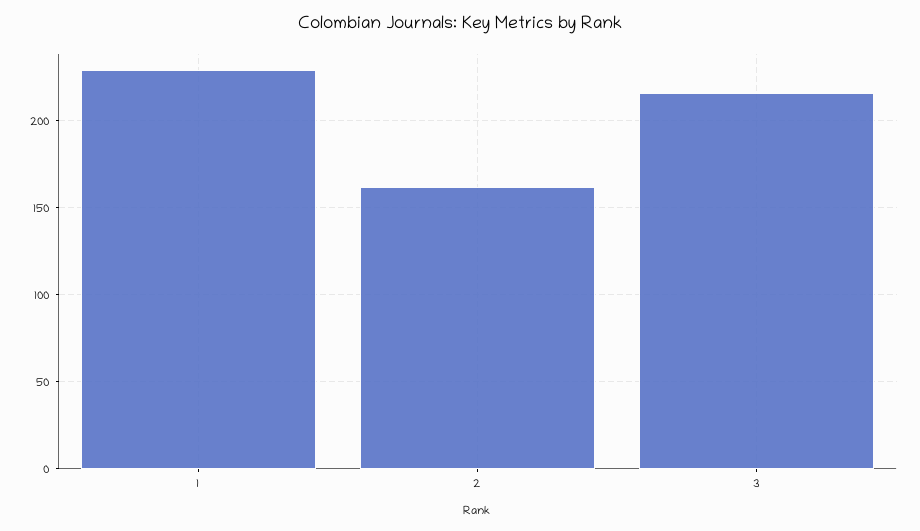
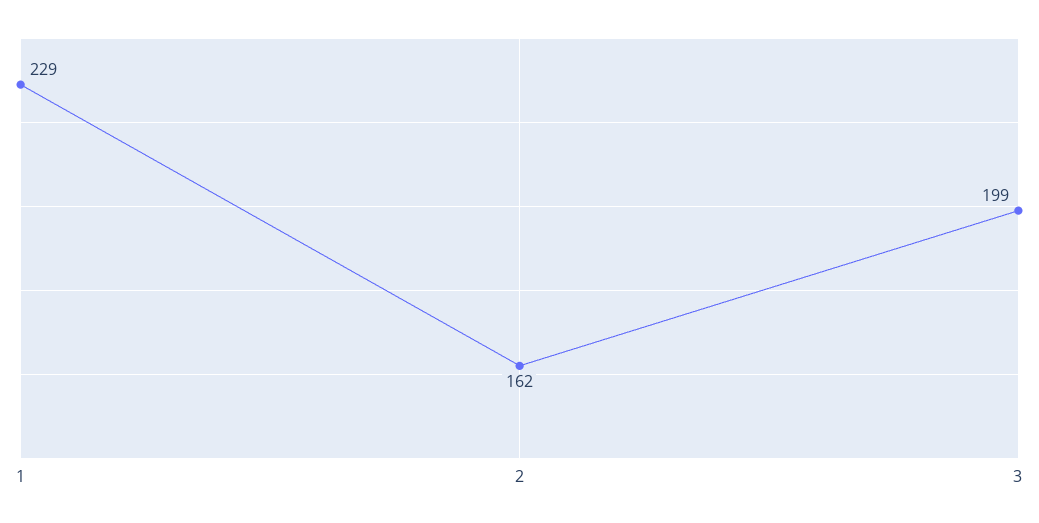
  {
    "1": 229,
    "2": 162,
-   "3": 215
+   "3": 199
  }

